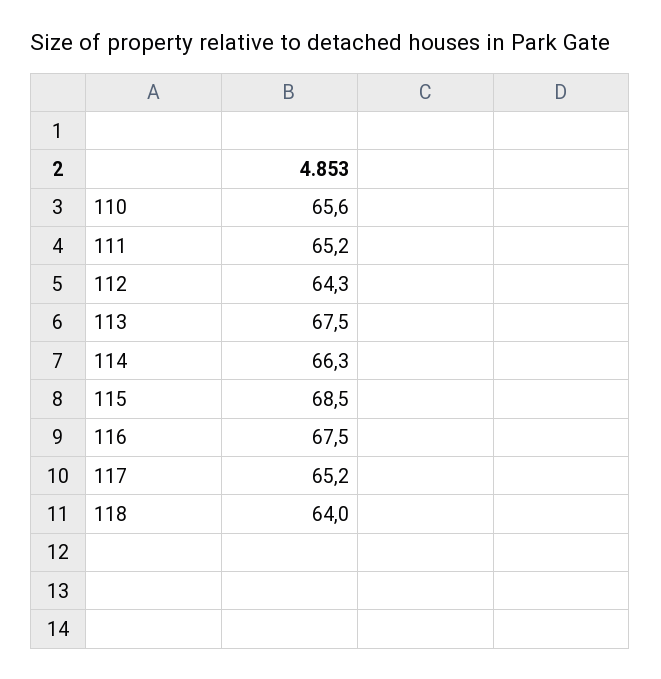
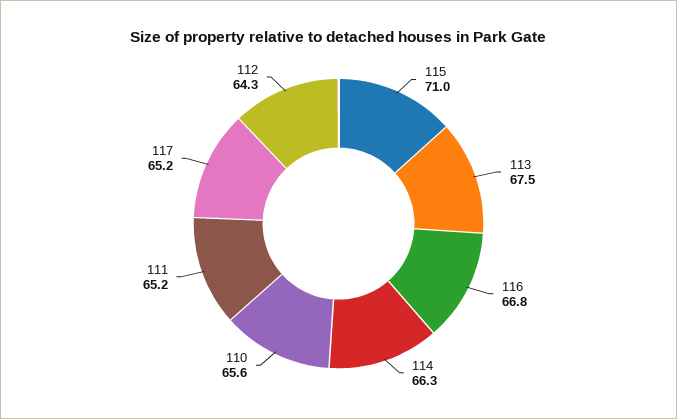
  {
    "110": 65.6,
    "111": 65.2,
    "112": 64.3,
    "113": 67.5,
    "114": 66.3,
-   "115": 68.5,
+   "115": 71,
-   "116": 67.5,
+   "116": 66.8,
-   "117": 65.2,
+   "117": 65.2
-   "118": 64
  }

